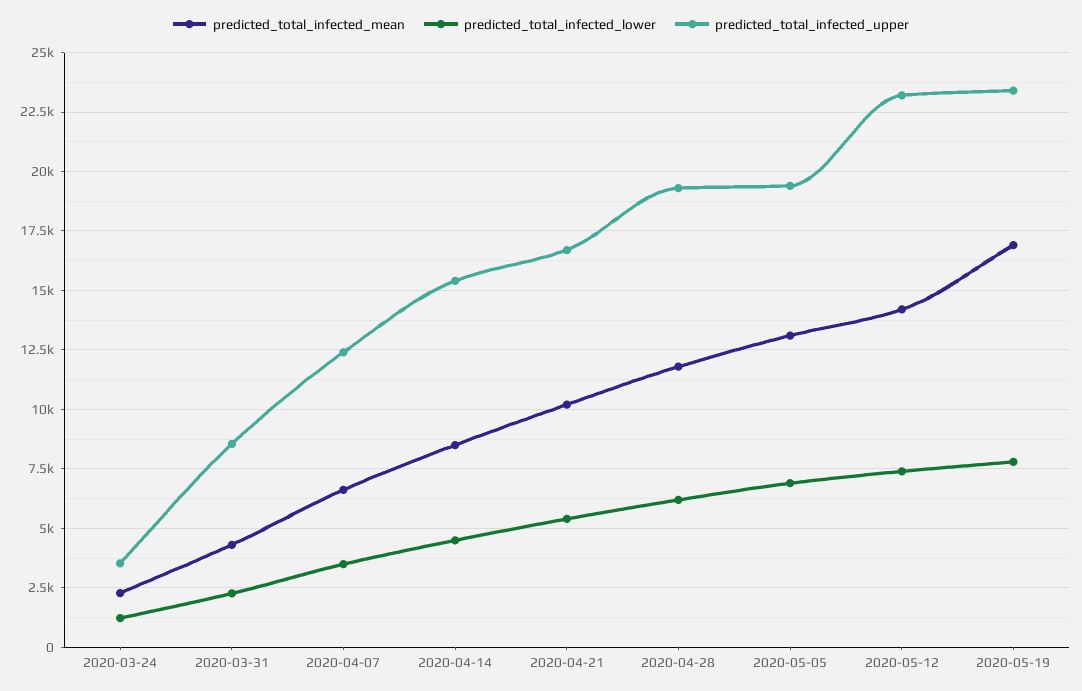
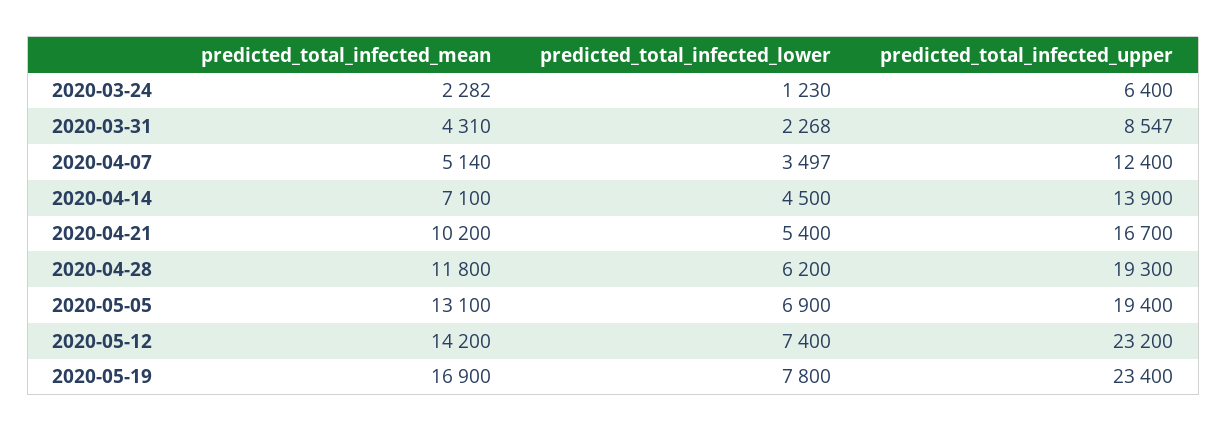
  {
    "predicted_total_infected_mean": {
      "2020-03-24": 2282,
      "2020-03-31": 4310,
-     "2020-04-07": 6500,
+     "2020-04-07": 5140,
-     "2020-04-14": 8500,
+     "2020-04-14": 7100,
      "2020-04-21": 10200,
      "2020-04-28": 11800,
      "2020-05-05": 13100,
      "2020-05-12": 14200,
      "2020-05-19": 16900
    },
    "predicted_total_infected_lower": {
      "2020-03-24": 1230,
      "2020-03-31": 2268,
      "2020-04-07": 3497,
      "2020-04-14": 4500,
      "2020-04-21": 5400,
      "2020-04-28": 6200,
      "2020-05-05": 6900,
      "2020-05-12": 7400,
      "2020-05-19": 7800
    },
    "predicted_total_infected_upper": {
-     "2020-03-24": 3500,
+     "2020-03-24": 6400,
      "2020-03-31": 8547,
      "2020-04-07": 12400,
-     "2020-04-14": 15500,
+     "2020-04-14": 13900,
      "2020-04-21": 16700,
      "2020-04-28": 19300,
      "2020-05-05": 19400,
      "2020-05-12": 23200,
      "2020-05-19": 23400
    }
  }

